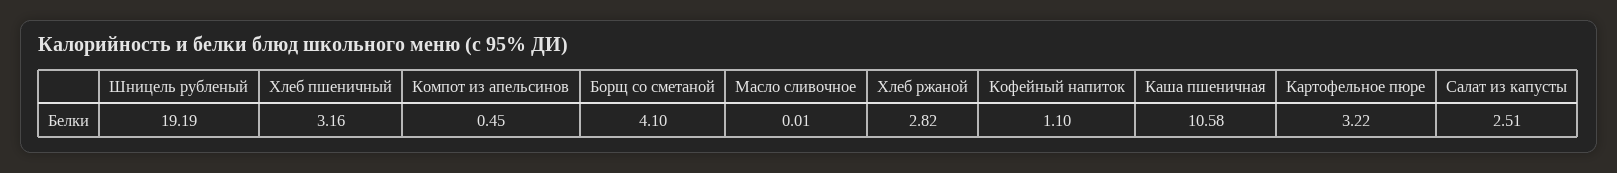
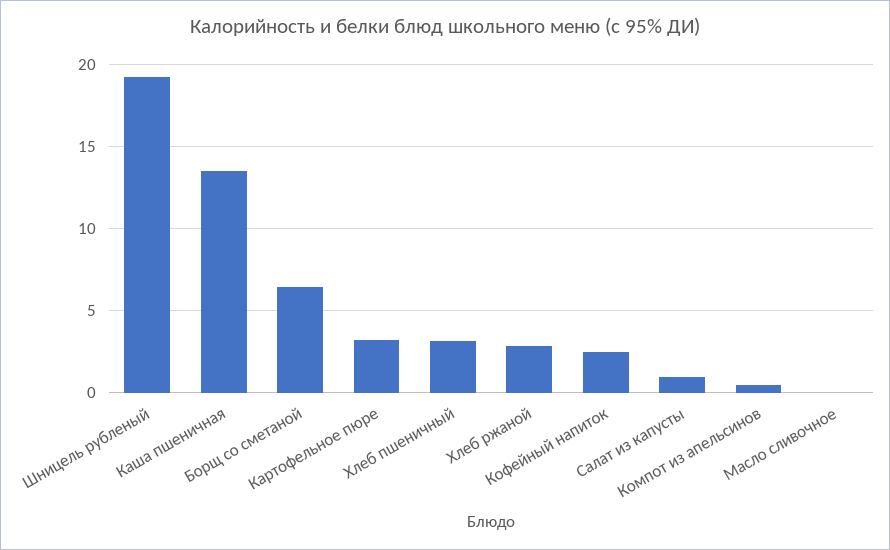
  {
    "Шницель рубленый": 19.19,
    "Хлеб пшеничный": 3.16,
    "Компот из апельсинов": 0.45,
-   "Борщ со сметаной": 4.1,
+   "Борщ со сметаной": 6.5,
    "Масло сливочное": 0.01,
    "Хлеб ржаной": 2.82,
-   "Кофейный напиток": 1.1,
+   "Кофейный напиток": 2.5,
-   "Каша пшеничная": 10.58,
+   "Каша пшеничная": 13.5,
    "Картофельное пюре": 3.22,
-   "Салат из капусты": 2.51
+   "Салат из капусты": 1
  }

